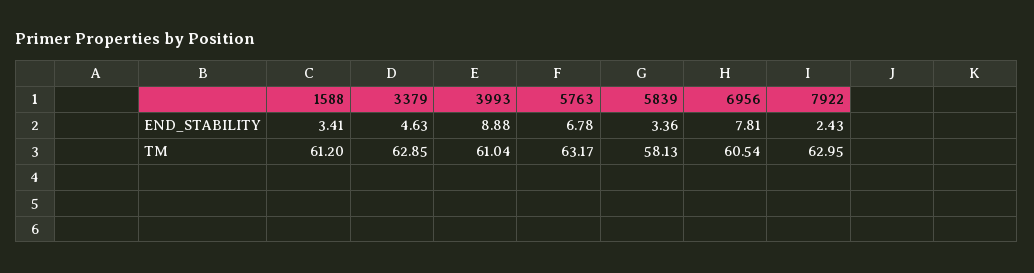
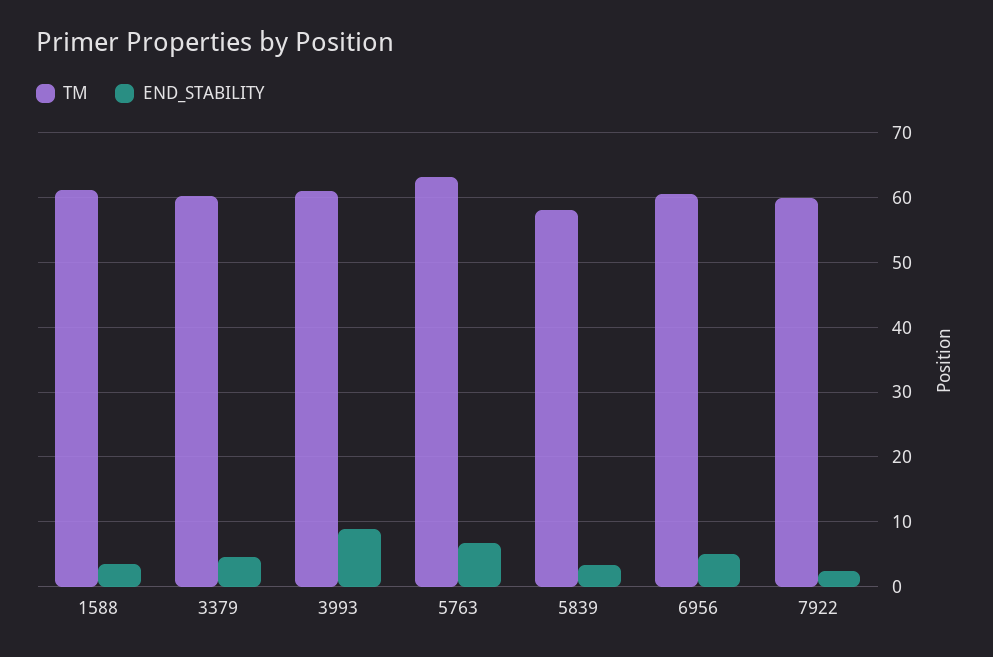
  {
    "END_STABILITY": {
      "1588": 3.41,
      "3379": 4.63,
      "3993": 8.88,
      "5763": 6.78,
      "5839": 3.36,
-     "6956": 7.81,
+     "6956": 5,
      "7922": 2.43
    },
    "TM": {
      "1588": 61.2,
-     "3379": 62.85,
+     "3379": 60,
      "3993": 61.04,
      "5763": 63.17,
      "5839": 58.13,
      "6956": 60.54,
-     "7922": 62.95
+     "7922": 60
    }
  }

